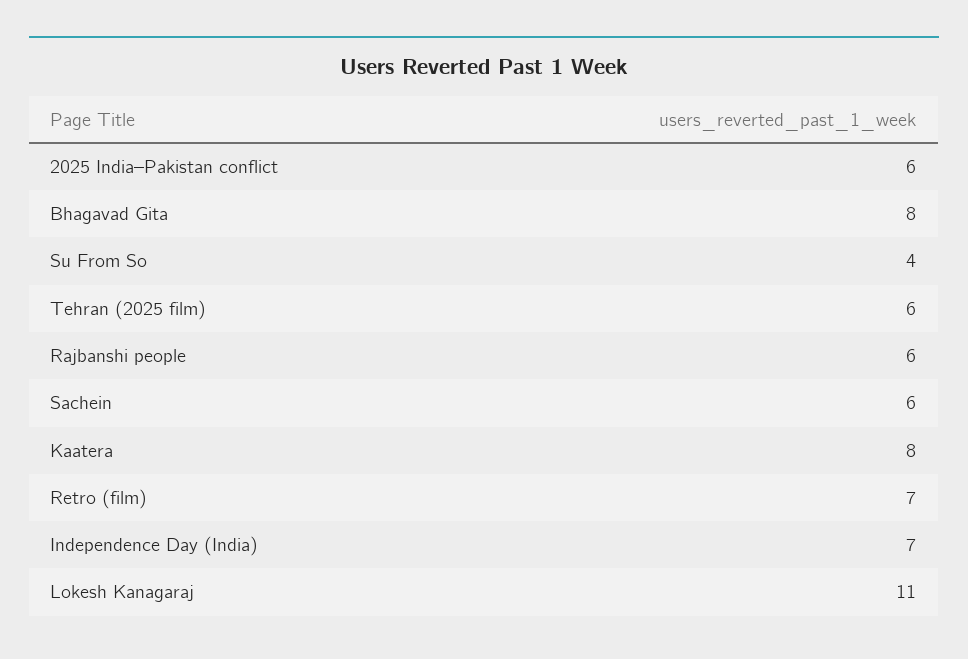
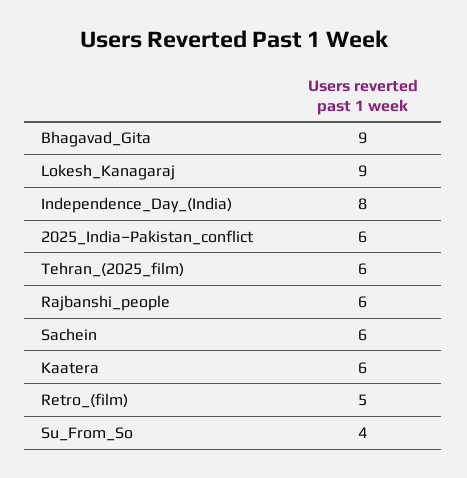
  {
    "2025 India–Pakistan conflict": 6,
-   "Bhagavad Gita": 8,
+   "Bhagavad Gita": 9,
    "Su From So": 4,
    "Tehran (2025 film)": 6,
    "Rajbanshi people": 6,
    "Sachein": 6,
-   "Kaatera": 8,
+   "Kaatera": 6,
-   "Retro (film)": 7,
+   "Retro (film)": 5,
-   "Independence Day (India)": 7,
+   "Independence Day (India)": 8,
-   "Lokesh Kanagaraj": 11
+   "Lokesh Kanagaraj": 9
  }

